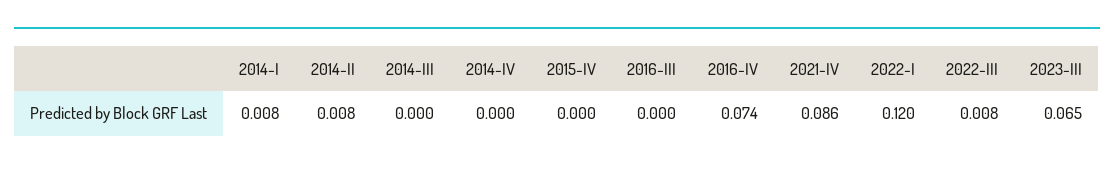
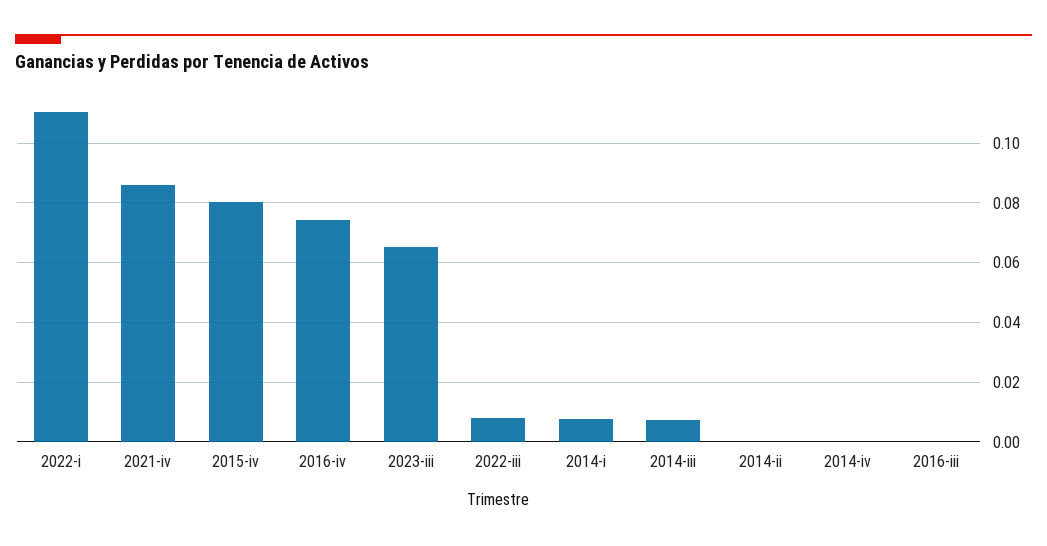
  {
    "2014-I": 0.008,
-   "2014-II": 0.008,
+   "2014-II": 0,
-   "2014-III": 0,
+   "2014-III": 0.0075,
    "2014-IV": 0,
-   "2015-IV": 0,
+   "2015-IV": 0.08,
    "2016-III": 0,
    "2016-IV": 0.074,
    "2021-IV": 0.086,
-   "2022-I": 0.12,
+   "2022-I": 0.11,
    "2022-III": 0.008,
    "2023-III": 0.065
  }

